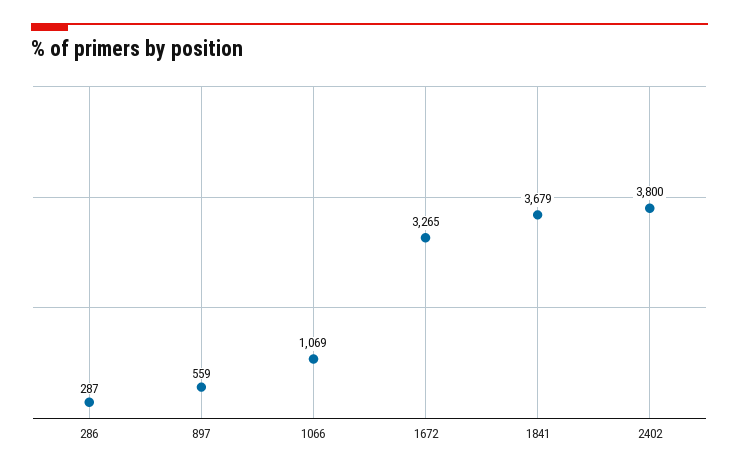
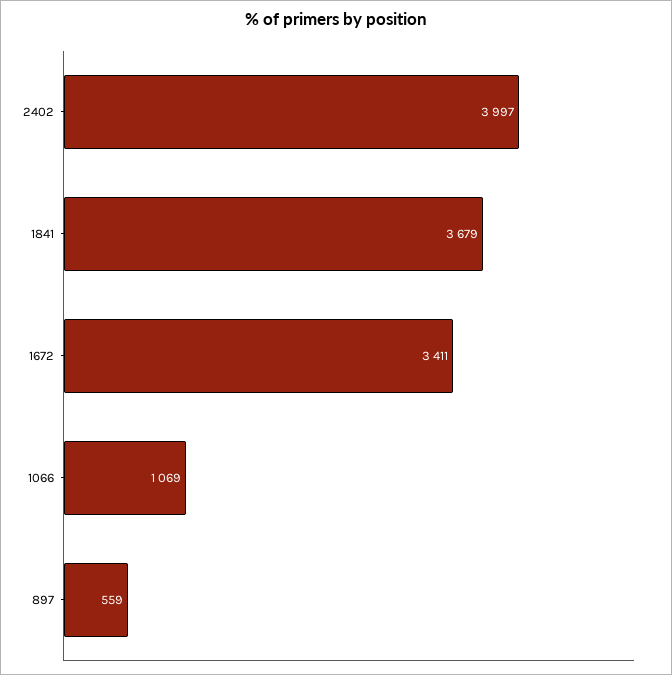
  {
-   "286": 287,
    "897": 559,
    "1066": 1069,
-   "1672": 3265,
+   "1672": 3411,
    "1841": 3679,
-   "2402": 3800
+   "2402": 3997
  }

